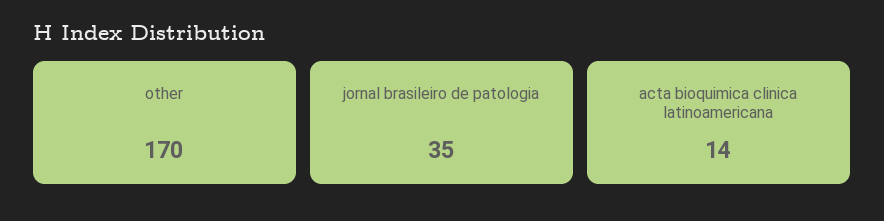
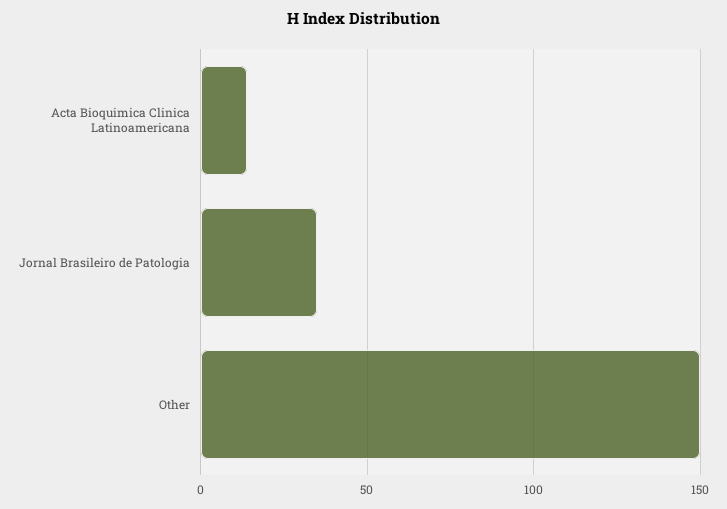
  {
-   "other": 170,
+   "other": 150,
    "jornal brasileiro de patologia": 35,
    "acta bioquimica clinica latinoamericana": 14
  }

